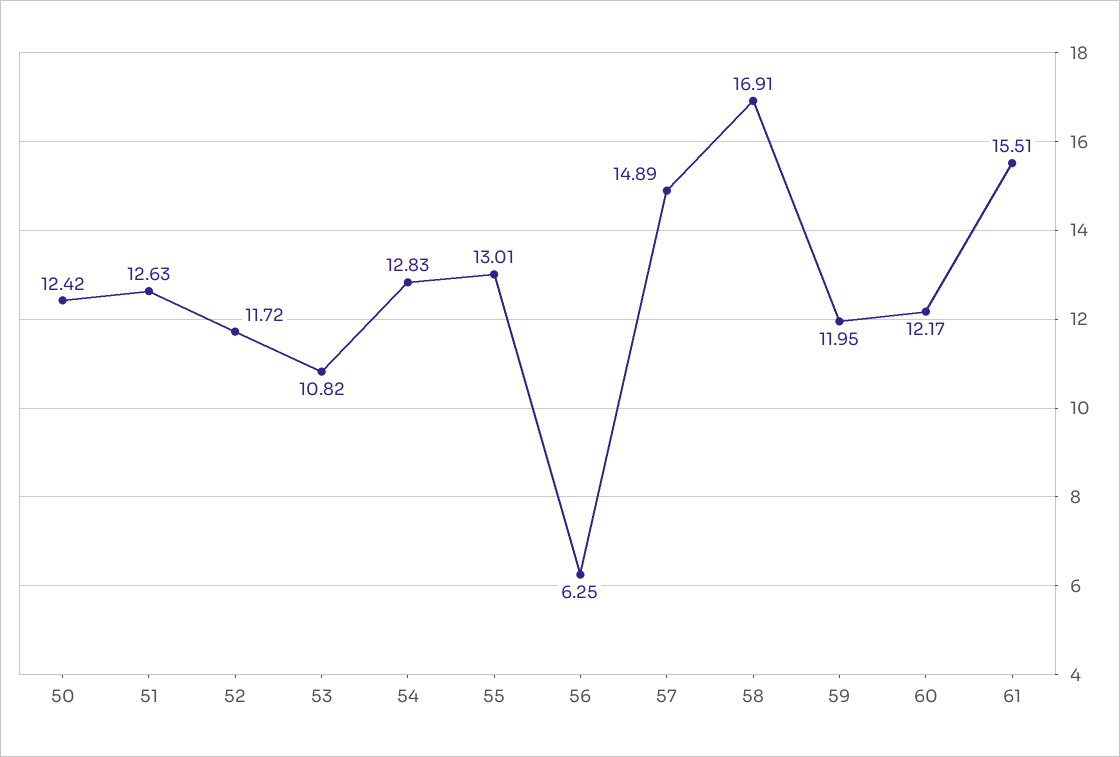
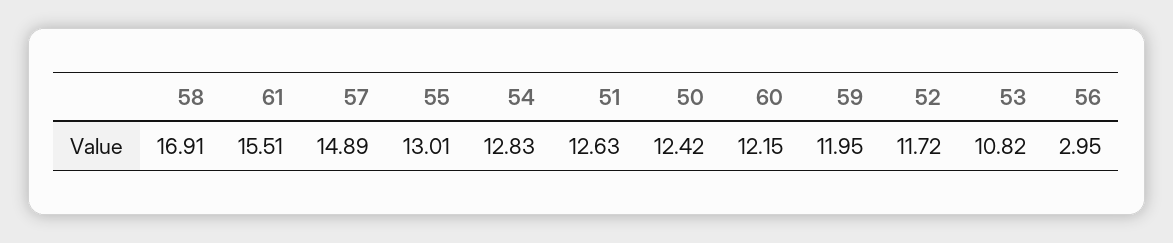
  {
    "50": 12.42,
    "51": 12.63,
    "52": 11.72,
    "53": 10.82,
    "54": 12.83,
    "55": 13.01,
-   "56": 6.25,
+   "56": 2.95,
    "57": 14.89,
    "58": 16.91,
    "59": 11.95,
-   "60": 12.17,
+   "60": 12.15,
    "61": 15.51
  }

